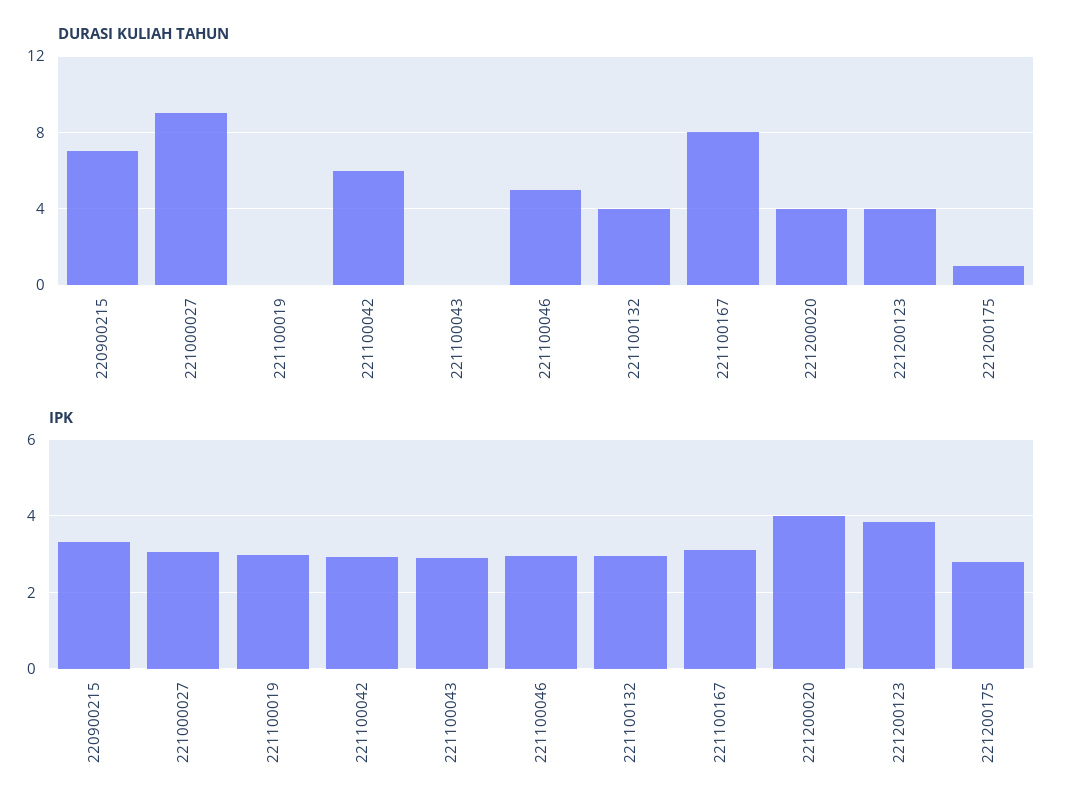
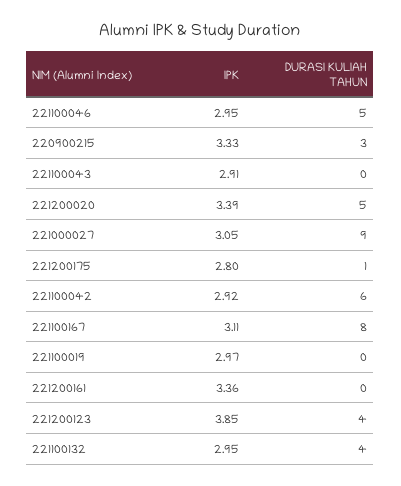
  {
    "DURASI KULIAH TAHUN": {
-     "220900215": 7,
+     "220900215": 3,
      "221000027": 9,
      "221100019": 0,
      "221100042": 6,
      "221100043": 0,
      "221100046": 5,
      "221100132": 4,
      "221100167": 8,
-     "221200020": 4,
+     "221200020": 5,
      "221200123": 4,
-     "221200175": 1
+     "221200175": 1,
+     "221200161": 0
    },
    "IPK": {
      "220900215": 3.33,
      "221000027": 3.05,
      "221100019": 2.97,
      "221100042": 2.92,
      "221100043": 2.91,
      "221100046": 2.95,
      "221100132": 2.95,
      "221100167": 3.11,
-     "221200020": 4,
+     "221200020": 3.39,
      "221200123": 3.85,
-     "221200175": 2.8
+     "221200175": 2.8,
+     "221200161": 3.36
    }
  }

